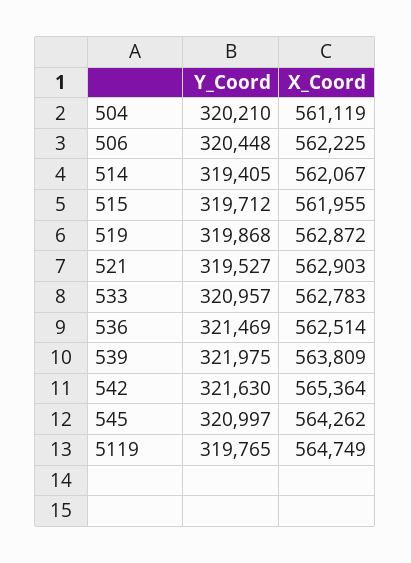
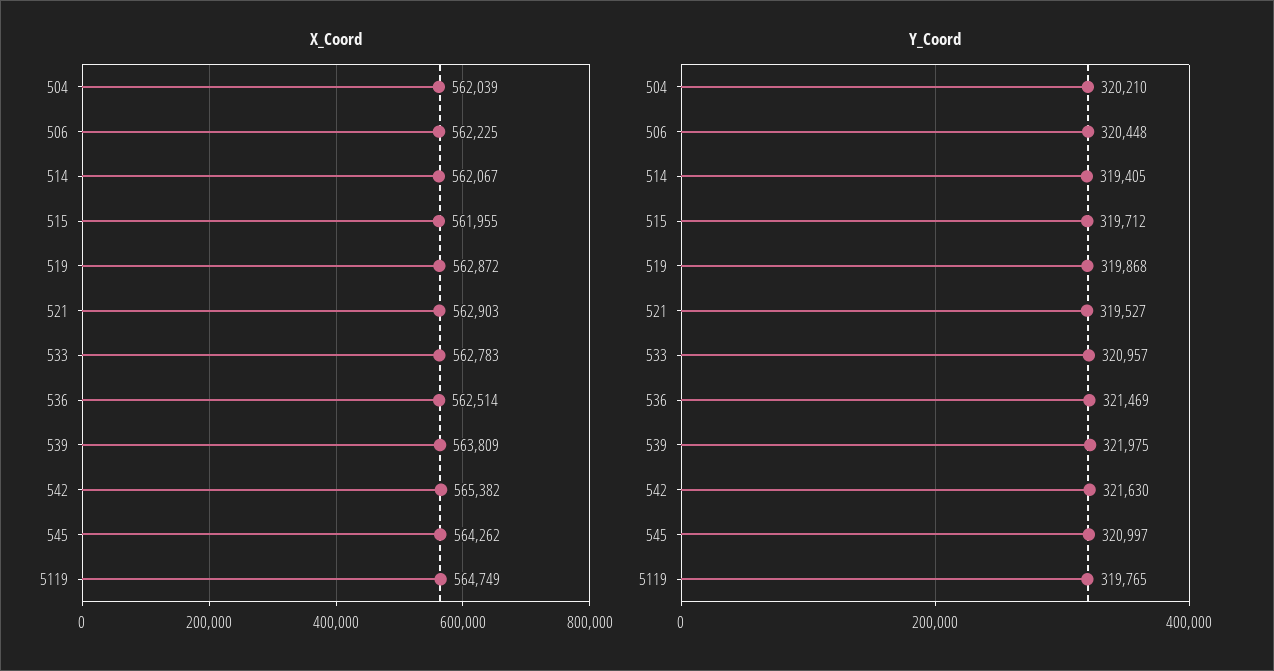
  {
    "Y_Coord": {
      "504": 320210,
      "506": 320448,
      "514": 319405,
      "515": 319712,
      "519": 319868,
      "521": 319527,
      "533": 320957,
      "536": 321469,
      "539": 321975,
      "542": 321630,
      "545": 320997,
      "5119": 319765
    },
    "X_Coord": {
-     "504": 561119,
+     "504": 562039,
      "506": 562225,
      "514": 562067,
      "515": 561955,
      "519": 562872,
      "521": 562903,
      "533": 562783,
      "536": 562514,
      "539": 563809,
-     "542": 565364,
+     "542": 565382,
      "545": 564262,
      "5119": 564749
    }
  }

